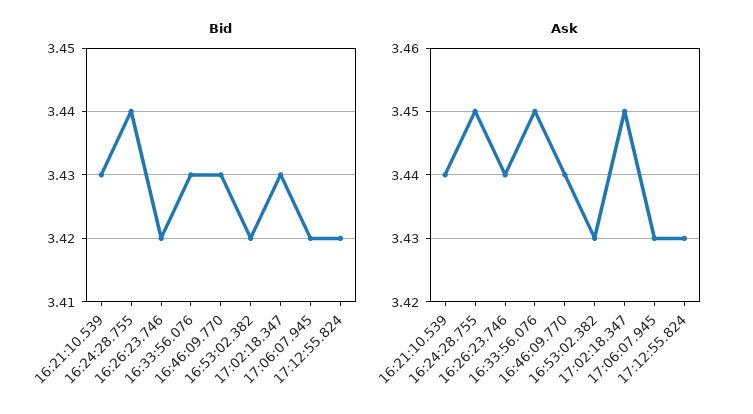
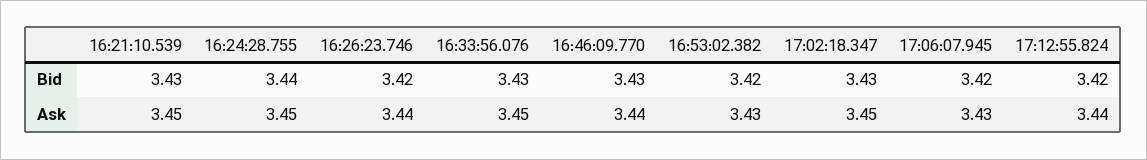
  {
    "Bid": {
      "16:21:10.539": 3.43,
      "16:24:28.755": 3.44,
      "16:26:23.746": 3.42,
      "16:33:56.076": 3.43,
      "16:46:09.770": 3.43,
      "16:53:02.382": 3.42,
      "17:02:18.347": 3.43,
      "17:06:07.945": 3.42,
      "17:12:55.824": 3.42
    },
    "Ask": {
-     "16:21:10.539": 3.44,
+     "16:21:10.539": 3.45,
      "16:24:28.755": 3.45,
      "16:26:23.746": 3.44,
      "16:33:56.076": 3.45,
      "16:46:09.770": 3.44,
      "16:53:02.382": 3.43,
      "17:02:18.347": 3.45,
      "17:06:07.945": 3.43,
-     "17:12:55.824": 3.43
+     "17:12:55.824": 3.44
    }
  }

